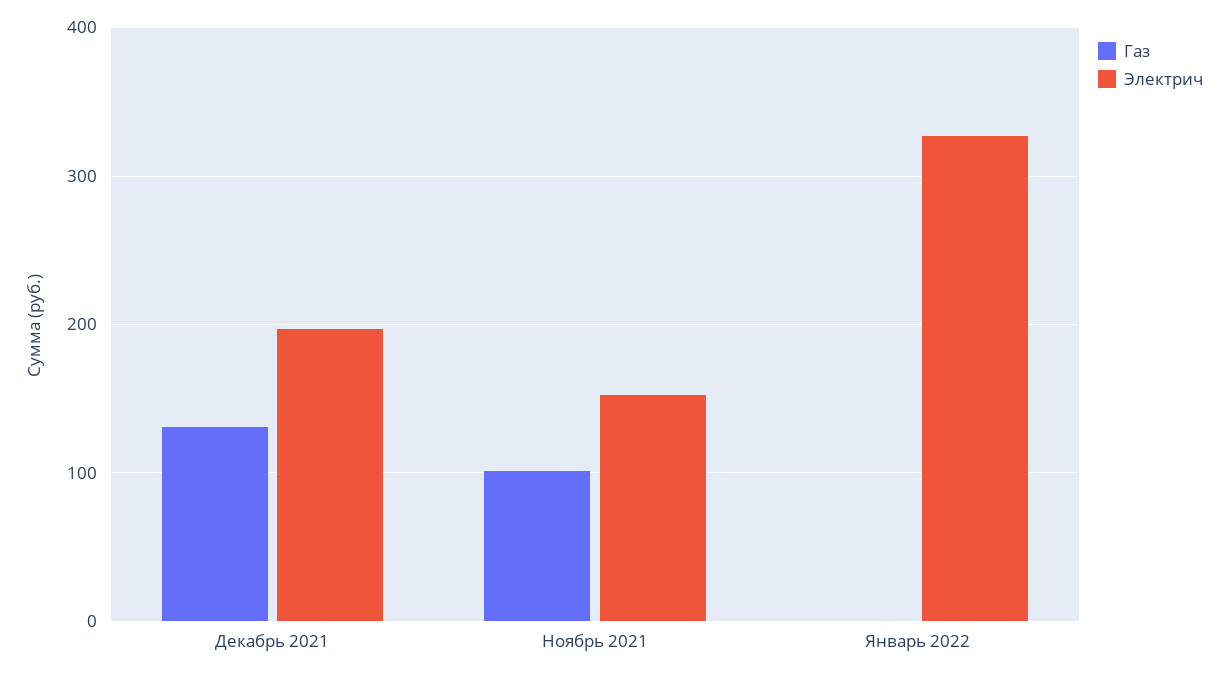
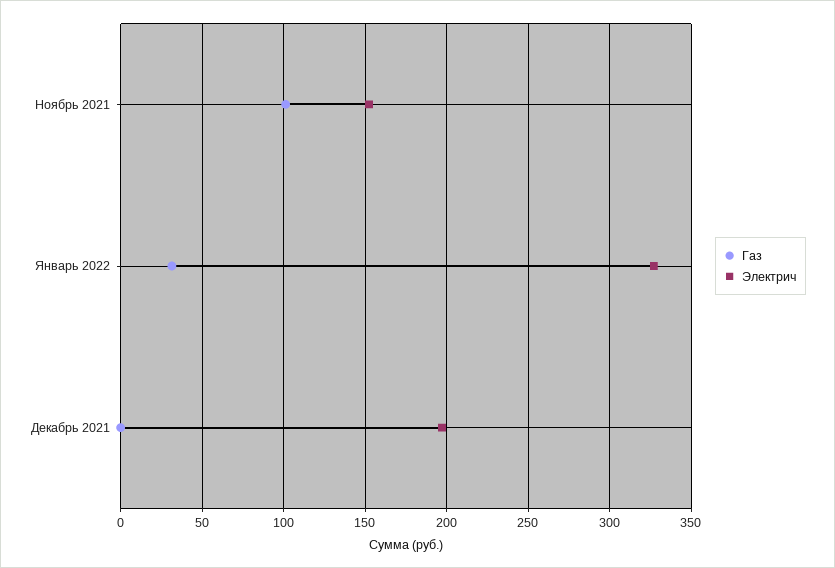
  {
    "Газ": {
-     "Декабрь 2021": 130,
+     "Декабрь 2021": 0,
      "Ноябрь 2021": 100,
-     "Январь 2022": 0
+     "Январь 2022": 30
    },
    "Электрич": {
      "Декабрь 2021": 195,
      "Ноябрь 2021": 150,
      "Январь 2022": 325
    }
  }

